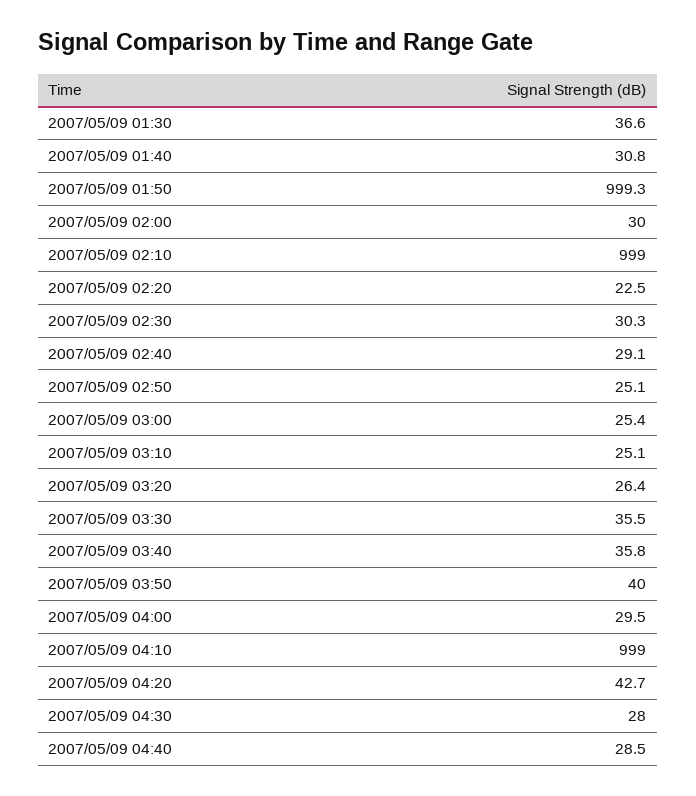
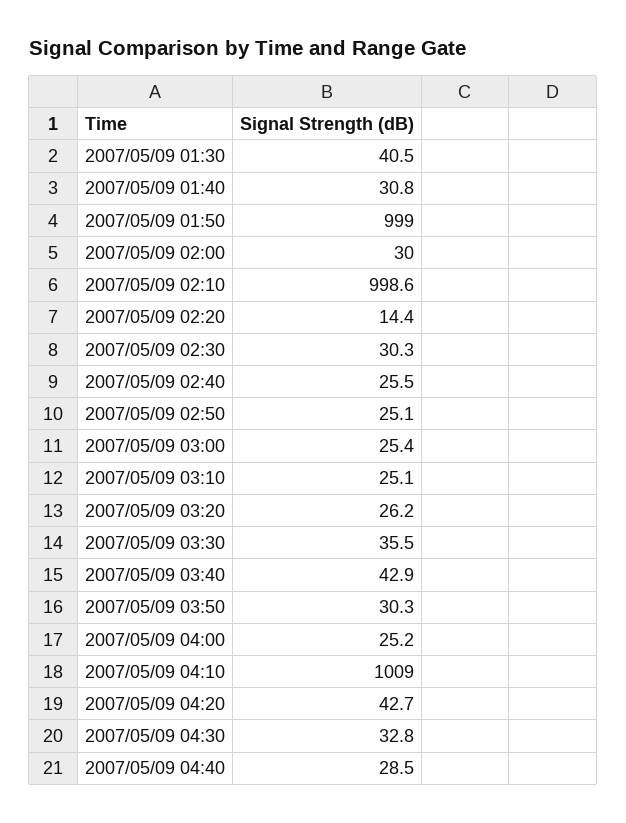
  {
-   "2007/05/09 01:30": 36.6,
+   "2007/05/09 01:30": 40.5,
    "2007/05/09 01:40": 30.8,
-   "2007/05/09 01:50": 999.3,
+   "2007/05/09 01:50": 999,
    "2007/05/09 02:00": 30,
-   "2007/05/09 02:10": 999,
+   "2007/05/09 02:10": 998.6,
-   "2007/05/09 02:20": 22.5,
+   "2007/05/09 02:20": 14.4,
    "2007/05/09 02:30": 30.3,
-   "2007/05/09 02:40": 29.1,
+   "2007/05/09 02:40": 25.5,
    "2007/05/09 02:50": 25.1,
    "2007/05/09 03:00": 25.4,
    "2007/05/09 03:10": 25.1,
-   "2007/05/09 03:20": 26.4,
+   "2007/05/09 03:20": 26.2,
    "2007/05/09 03:30": 35.5,
-   "2007/05/09 03:40": 35.8,
+   "2007/05/09 03:40": 42.9,
-   "2007/05/09 03:50": 40,
+   "2007/05/09 03:50": 30.3,
-   "2007/05/09 04:00": 29.5,
+   "2007/05/09 04:00": 25.2,
-   "2007/05/09 04:10": 999,
+   "2007/05/09 04:10": 1009,
    "2007/05/09 04:20": 42.7,
-   "2007/05/09 04:30": 28,
+   "2007/05/09 04:30": 32.8,
    "2007/05/09 04:40": 28.5
  }

